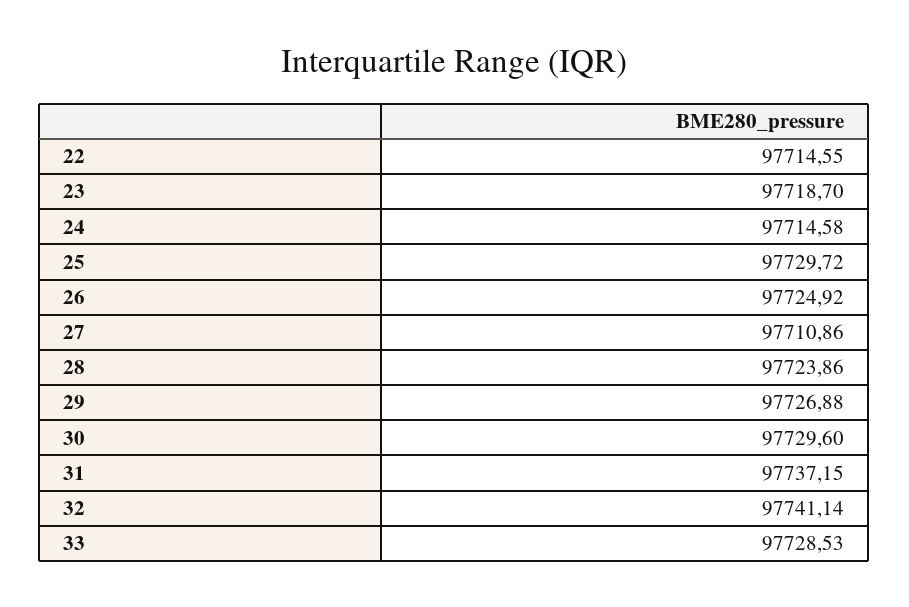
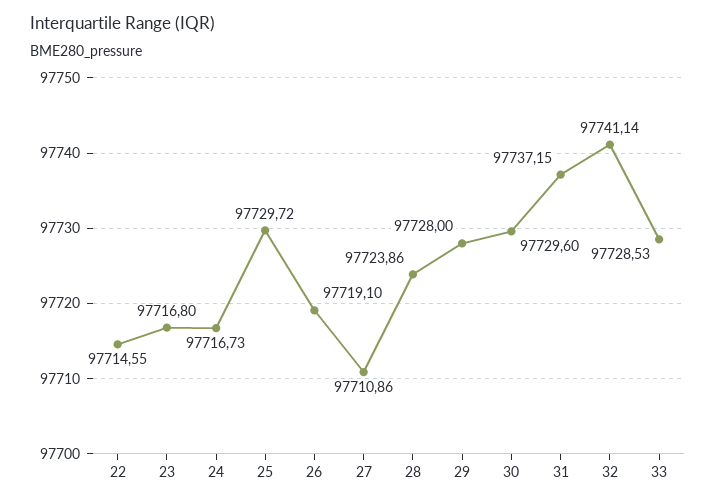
  {
    "22": 97714.55,
-   "23": 97718.7,
+   "23": 97716.8,
-   "24": 97714.58,
+   "24": 97716.73,
    "25": 97729.72,
-   "26": 97724.92,
+   "26": 97719.1,
    "27": 97710.86,
    "28": 97723.86,
-   "29": 97726.88,
+   "29": 97728,
    "30": 97729.6,
    "31": 97737.15,
    "32": 97741.14,
    "33": 97728.53
  }

